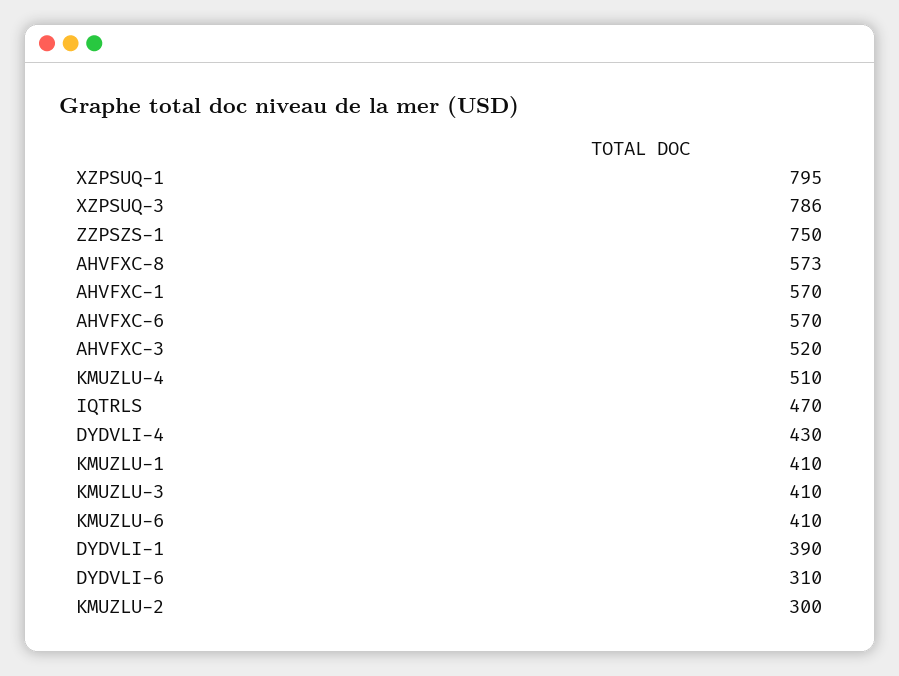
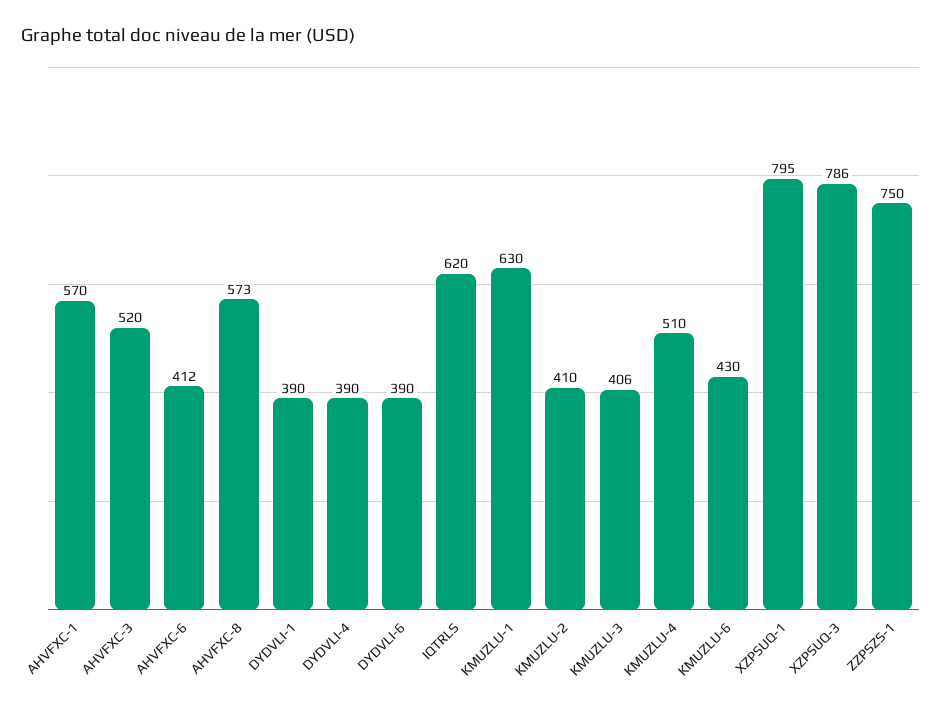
  {
    "XZPSUQ-1": 795,
    "XZPSUQ-3": 786,
    "ZZPSZS-1": 750,
    "AHVFXC-8": 573,
    "AHVFXC-1": 570,
-   "AHVFXC-6": 570,
+   "AHVFXC-6": 412,
    "AHVFXC-3": 520,
    "KMUZLU-4": 510,
-   "IQTRLS": 470,
+   "IQTRLS": 620,
-   "DYDVLI-4": 430,
+   "DYDVLI-4": 390,
-   "KMUZLU-1": 410,
+   "KMUZLU-1": 630,
-   "KMUZLU-3": 410,
+   "KMUZLU-3": 406,
-   "KMUZLU-6": 410,
+   "KMUZLU-6": 430,
    "DYDVLI-1": 390,
-   "DYDVLI-6": 310,
+   "DYDVLI-6": 390,
-   "KMUZLU-2": 300
+   "KMUZLU-2": 410
  }

